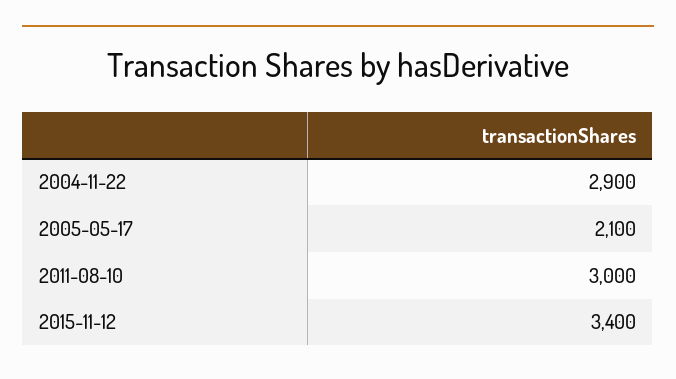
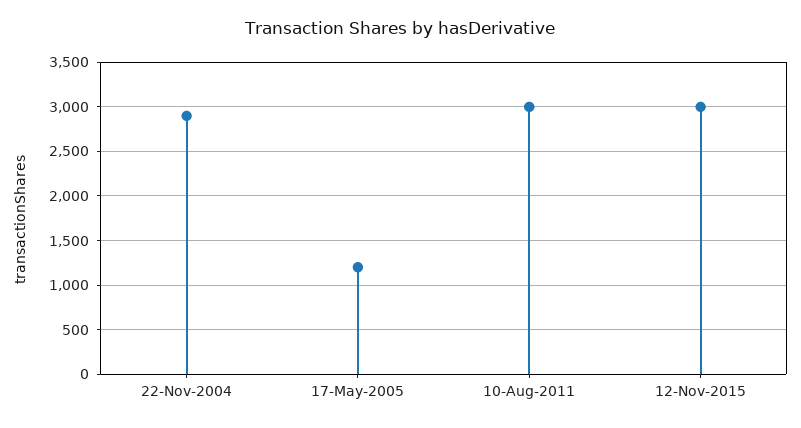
  {
    "2004-11-22": 2900,
-   "2005-05-17": 2100,
+   "2005-05-17": 1200,
    "2011-08-10": 3000,
-   "2015-11-12": 3400
+   "2015-11-12": 3000
  }

